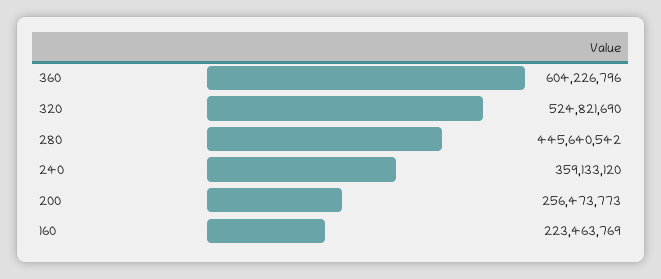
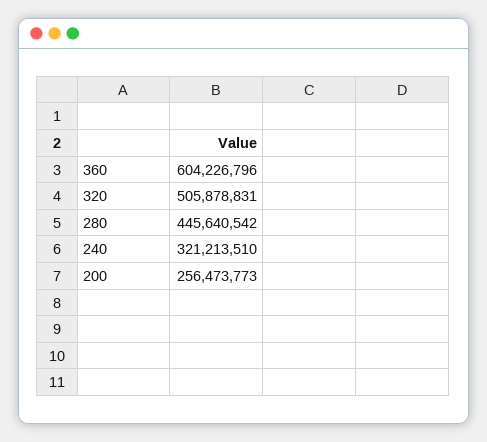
  {
    "360": 604226796,
-   "320": 524821690,
+   "320": 505878831,
    "280": 445640542,
-   "240": 359133120,
+   "240": 321213510,
-   "200": 256473773,
+   "200": 256473773
-   "160": 223463769
  }

